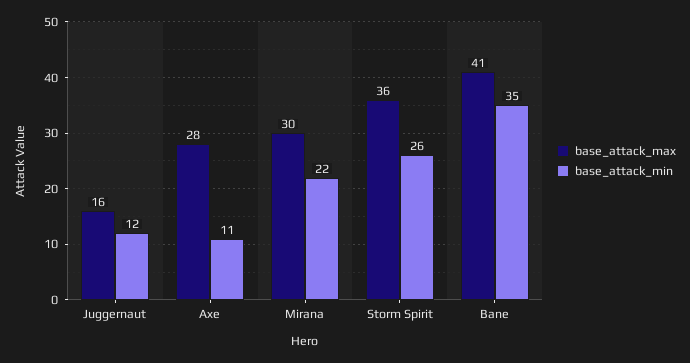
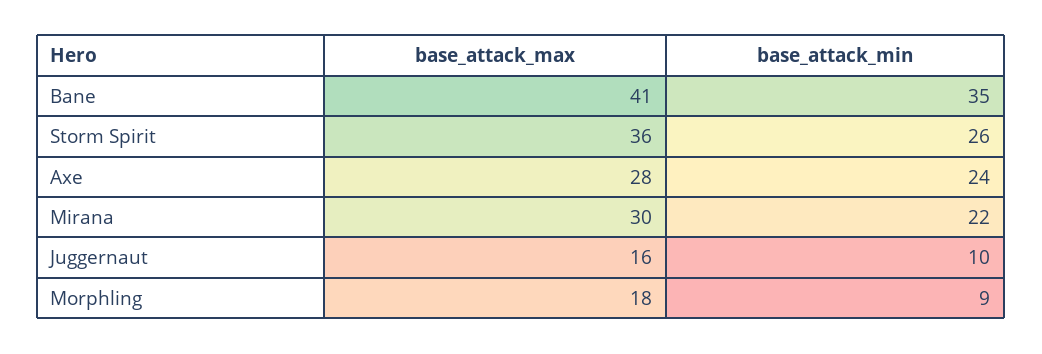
  {
    "base_attack_max": {
      "Juggernaut": 16,
      "Axe": 28,
      "Mirana": 30,
      "Storm Spirit": 36,
-     "Bane": 41
+     "Bane": 41,
+     "Morphling": 18
    },
    "base_attack_min": {
-     "Juggernaut": 12,
+     "Juggernaut": 10,
-     "Axe": 11,
+     "Axe": 24,
      "Mirana": 22,
      "Storm Spirit": 26,
-     "Bane": 35
+     "Bane": 35,
+     "Morphling": 9
    }
  }

